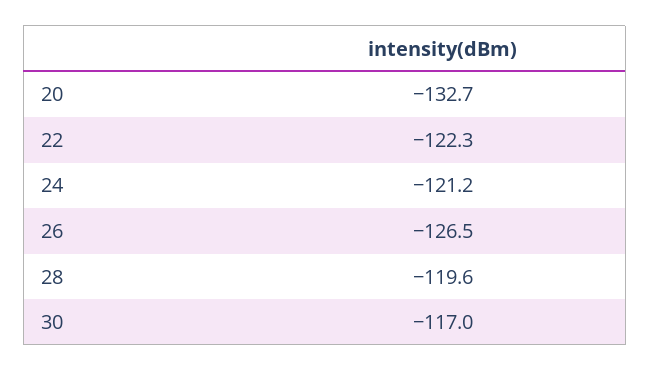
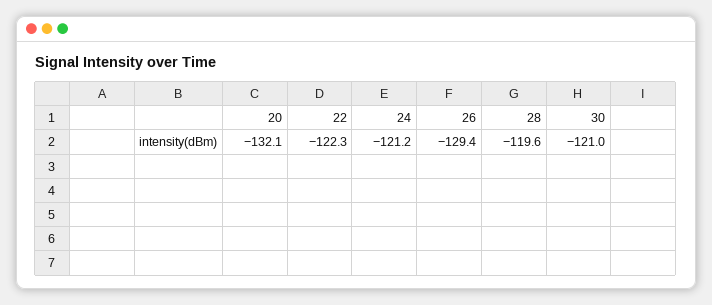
  {
-   "20": -132.7,
+   "20": -132.1,
    "22": -122.3,
    "24": -121.2,
-   "26": -126.5,
+   "26": -129.4,
    "28": -119.6,
-   "30": -117
+   "30": -121
  }

